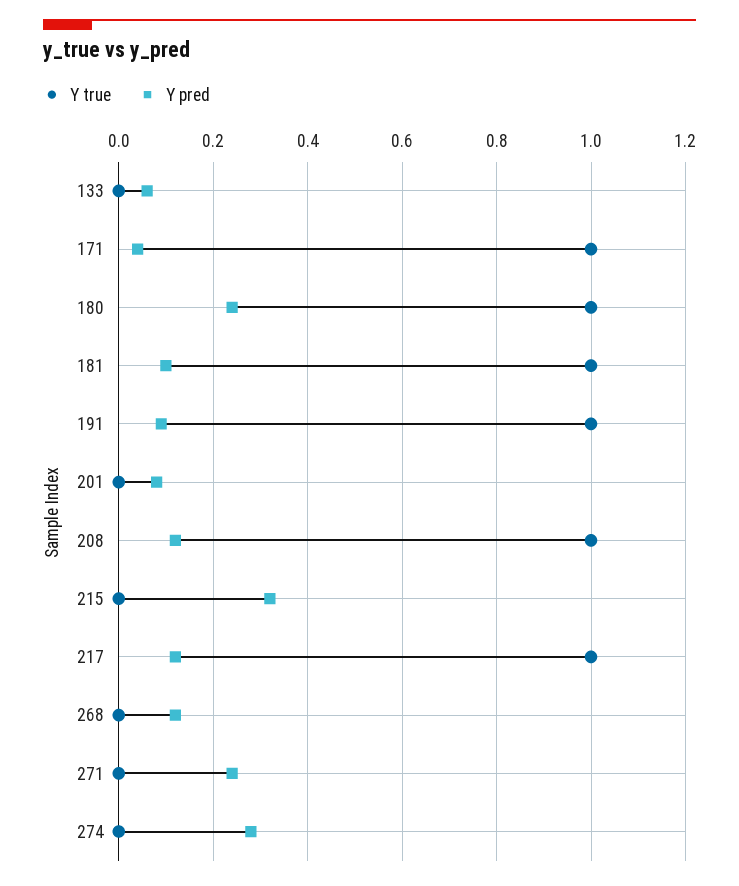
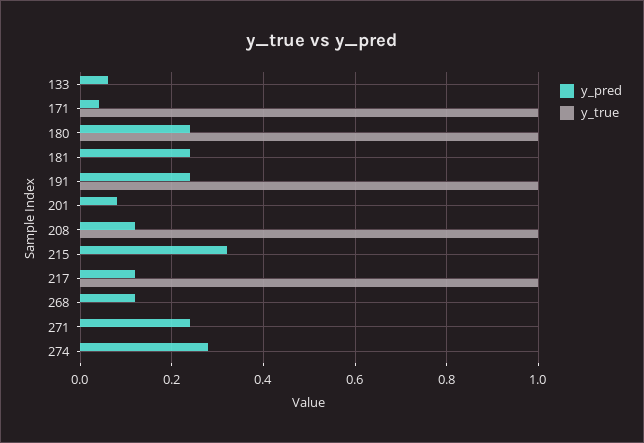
  {
    "Y true": {
      "133": 0,
      "171": 1,
      "180": 1,
-     "181": 1,
+     "181": 0,
      "191": 1,
      "201": 0,
      "208": 1,
      "215": 0,
      "217": 1,
      "268": 0,
      "271": 0,
      "274": 0
    },
    "Y pred": {
      "133": 0.05,
      "171": 0.05,
      "180": 0.25,
-     "181": 0.1,
+     "181": 0.25,
-     "191": 0.1,
+     "191": 0.25,
      "201": 0.1,
      "208": 0.1,
      "215": 0.3,
      "217": 0.1,
      "268": 0.1,
      "271": 0.25,
      "274": 0.3
    }
  }

